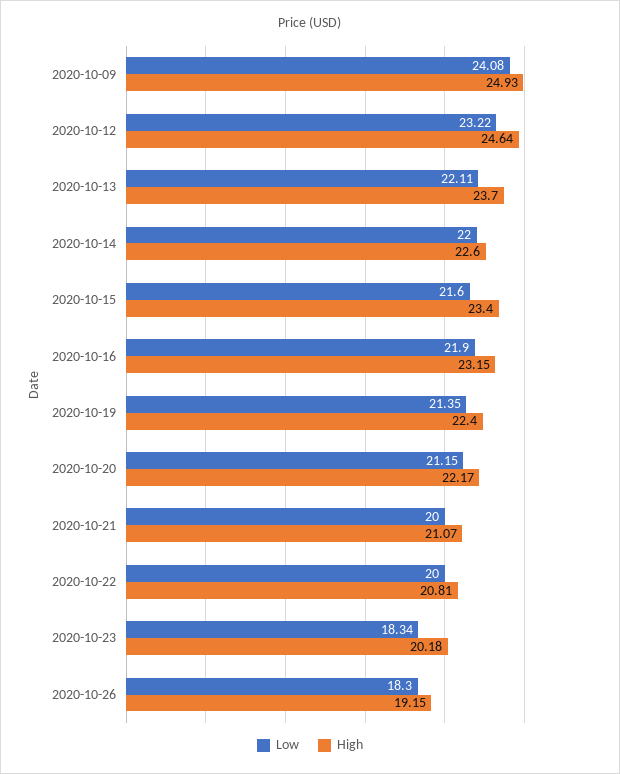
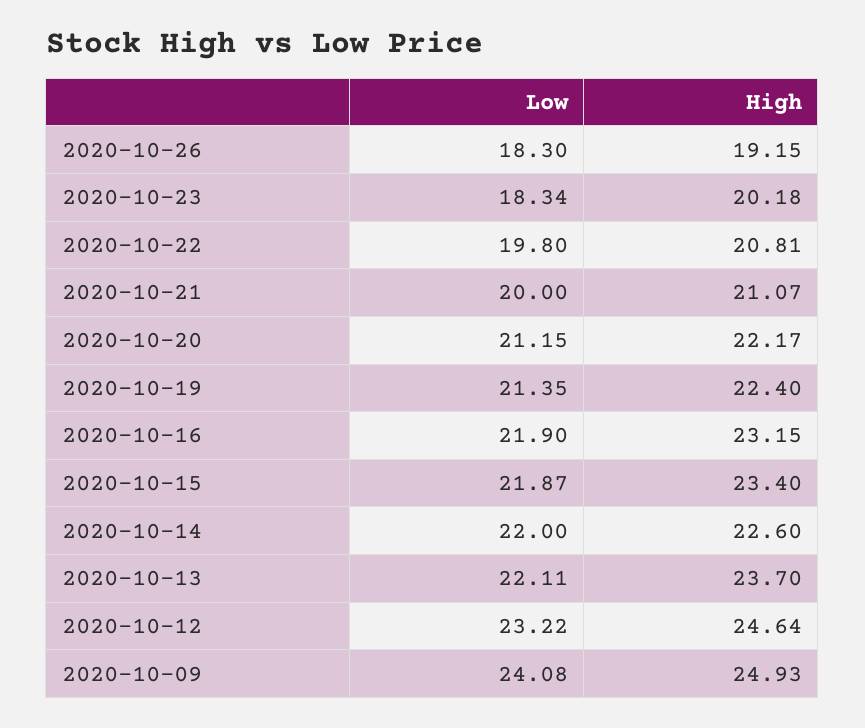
  {
    "Low": {
      "2020-10-09": 24.08,
      "2020-10-12": 23.22,
      "2020-10-13": 22.11,
      "2020-10-14": 22,
-     "2020-10-15": 21.6,
+     "2020-10-15": 21.87,
      "2020-10-16": 21.9,
      "2020-10-19": 21.35,
      "2020-10-20": 21.15,
      "2020-10-21": 20,
-     "2020-10-22": 20,
+     "2020-10-22": 19.8,
      "2020-10-23": 18.34,
      "2020-10-26": 18.3
    },
    "High": {
      "2020-10-09": 24.93,
      "2020-10-12": 24.64,
      "2020-10-13": 23.7,
      "2020-10-14": 22.6,
      "2020-10-15": 23.4,
      "2020-10-16": 23.15,
      "2020-10-19": 22.4,
      "2020-10-20": 22.17,
      "2020-10-21": 21.07,
      "2020-10-22": 20.81,
      "2020-10-23": 20.18,
      "2020-10-26": 19.15
    }
  }

